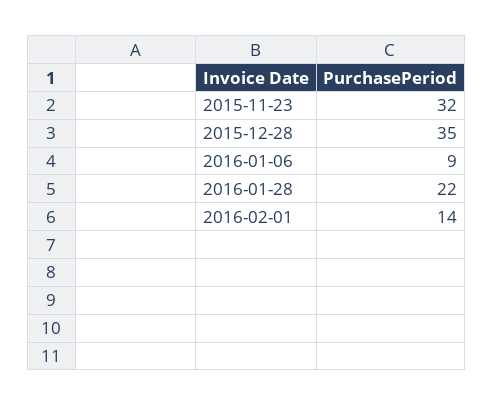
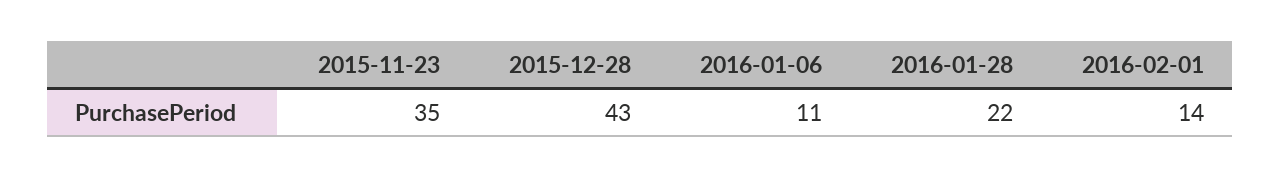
  {
-   "2015-11-23": 32,
+   "2015-11-23": 35,
-   "2015-12-28": 35,
+   "2015-12-28": 43,
-   "2016-01-06": 9,
+   "2016-01-06": 11,
    "2016-01-28": 22,
    "2016-02-01": 14
  }

